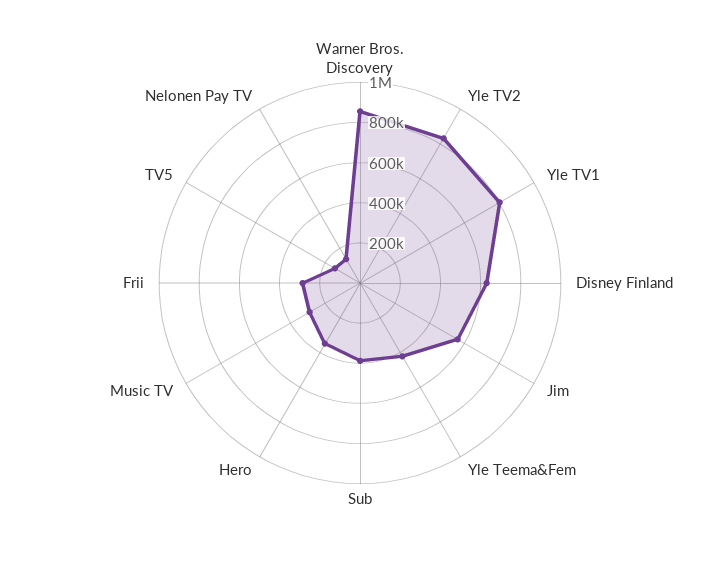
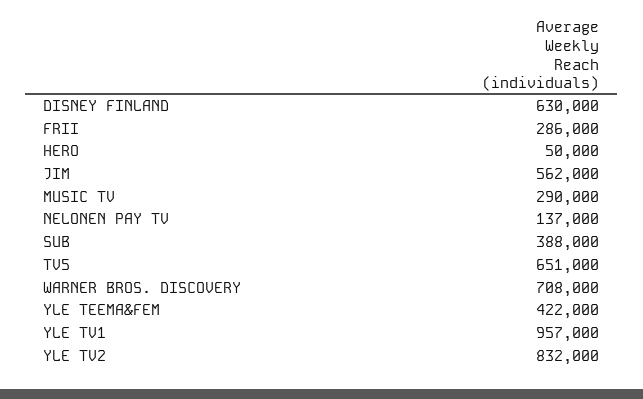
  {
-   "Warner Bros. Discovery": 850000,
+   "Warner Bros. Discovery": 708000,
    "Yle TV2": 832000,
-   "Yle TV1": 800000,
+   "Yle TV1": 957000,
    "Disney Finland": 630000,
    "Jim": 562000,
    "Yle Teema&Fem": 422000,
    "Sub": 388000,
-   "Hero": 350000,
+   "Hero": 50000,
    "Music TV": 290000,
    "Frii": 286000,
-   "TV5": 150000,
+   "TV5": 651000,
    "Nelonen Pay TV": 137000
  }

